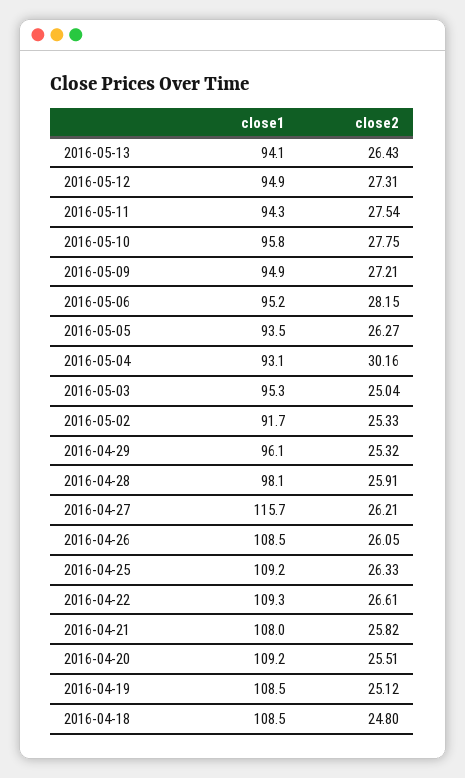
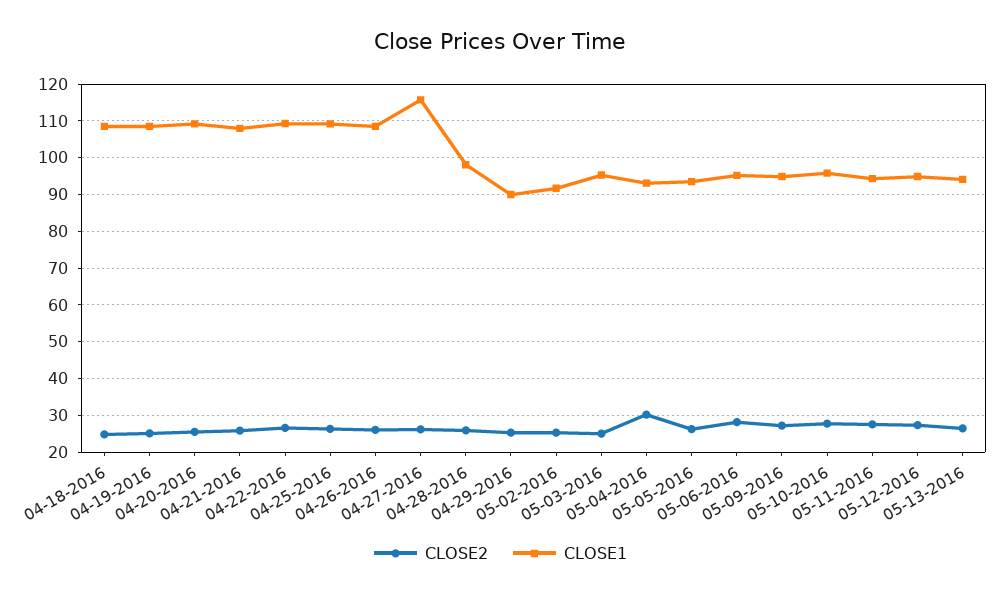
  {
    "close1": {
      "2016-05-13": 94.1,
      "2016-05-12": 94.9,
      "2016-05-11": 94.3,
      "2016-05-10": 95.8,
      "2016-05-09": 94.9,
      "2016-05-06": 95.2,
      "2016-05-05": 93.5,
      "2016-05-04": 93.1,
      "2016-05-03": 95.3,
      "2016-05-02": 91.7,
-     "2016-04-29": 96.1,
+     "2016-04-29": 90,
      "2016-04-28": 98.1,
      "2016-04-27": 115.7,
      "2016-04-26": 108.5,
      "2016-04-25": 109.2,
      "2016-04-22": 109.3,
      "2016-04-21": 108,
      "2016-04-20": 109.2,
      "2016-04-19": 108.5,
      "2016-04-18": 108.5
    },
    "close2": {
      "2016-05-13": 26.43,
      "2016-05-12": 27.31,
      "2016-05-11": 27.54,
      "2016-05-10": 27.75,
      "2016-05-09": 27.21,
      "2016-05-06": 28.15,
      "2016-05-05": 26.27,
      "2016-05-04": 30.16,
      "2016-05-03": 25.04,
      "2016-05-02": 25.33,
      "2016-04-29": 25.32,
      "2016-04-28": 25.91,
      "2016-04-27": 26.21,
      "2016-04-26": 26.05,
      "2016-04-25": 26.33,
      "2016-04-22": 26.61,
      "2016-04-21": 25.82,
      "2016-04-20": 25.51,
      "2016-04-19": 25.12,
      "2016-04-18": 24.8
    }
  }

